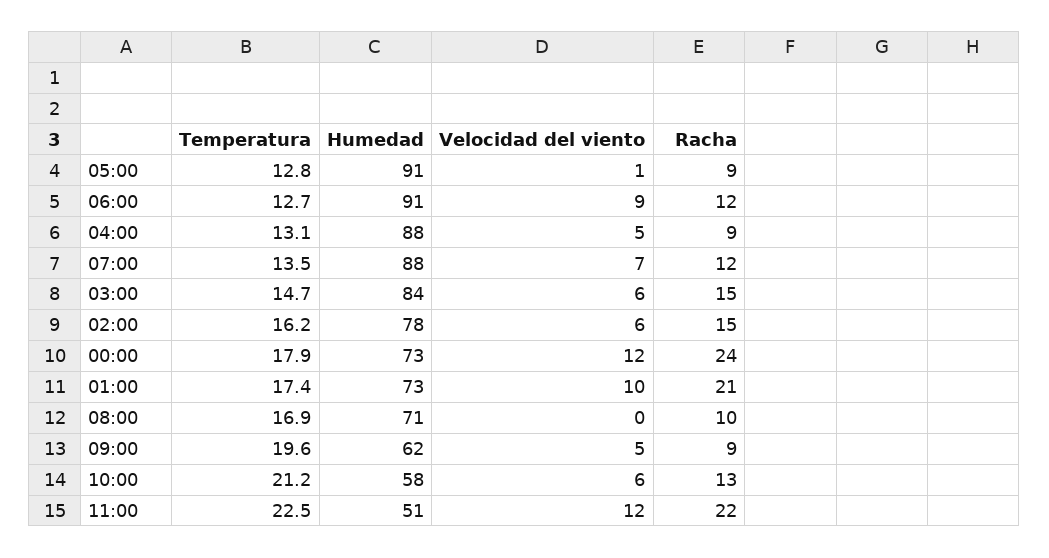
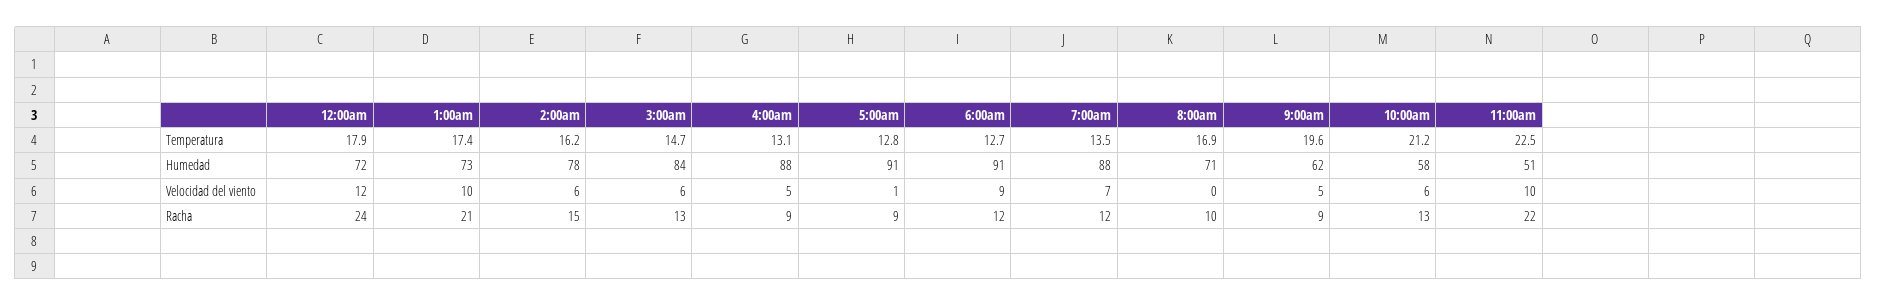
  {
    "Temperatura": {
      "05:00": 12.8,
      "06:00": 12.7,
      "04:00": 13.1,
      "07:00": 13.5,
      "03:00": 14.7,
      "02:00": 16.2,
      "00:00": 17.9,
      "01:00": 17.4,
      "08:00": 16.9,
      "09:00": 19.6,
      "10:00": 21.2,
      "11:00": 22.5
    },
    "Humedad": {
      "05:00": 91,
      "06:00": 91,
      "04:00": 88,
      "07:00": 88,
      "03:00": 84,
      "02:00": 78,
-     "00:00": 73,
+     "00:00": 72,
      "01:00": 73,
      "08:00": 71,
      "09:00": 62,
      "10:00": 58,
      "11:00": 51
    },
    "Velocidad del viento": {
      "05:00": 1,
      "06:00": 9,
      "04:00": 5,
      "07:00": 7,
      "03:00": 6,
      "02:00": 6,
      "00:00": 12,
      "01:00": 10,
      "08:00": 0,
      "09:00": 5,
      "10:00": 6,
-     "11:00": 12
+     "11:00": 10
    },
    "Racha": {
      "05:00": 9,
      "06:00": 12,
      "04:00": 9,
      "07:00": 12,
-     "03:00": 15,
+     "03:00": 13,
      "02:00": 15,
      "00:00": 24,
      "01:00": 21,
      "08:00": 10,
      "09:00": 9,
      "10:00": 13,
      "11:00": 22
    }
  }

